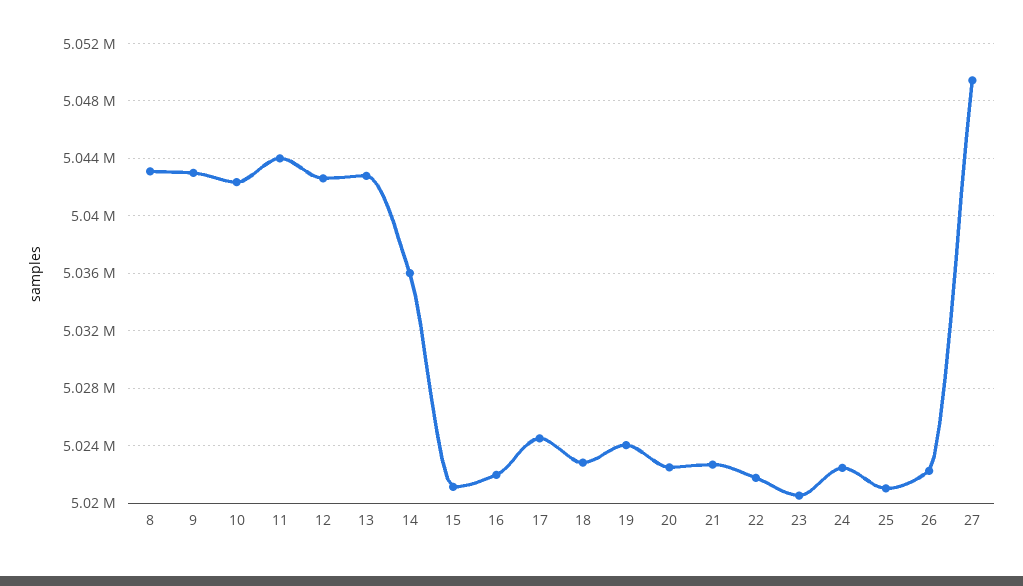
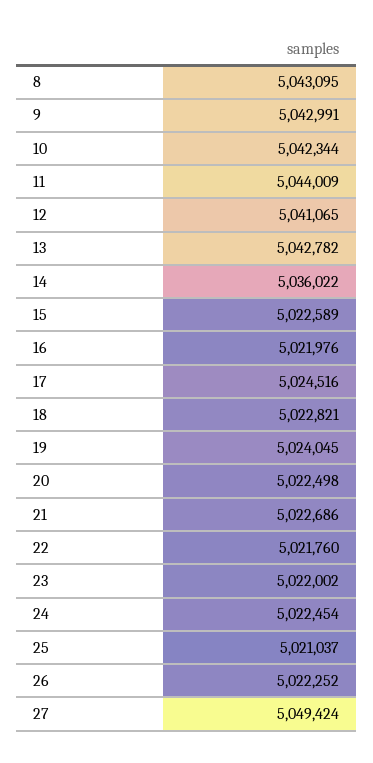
  {
    "8": 5043095,
    "9": 5042991,
    "10": 5042344,
    "11": 5044009,
-   "12": 5042500,
+   "12": 5041065,
    "13": 5042782,
    "14": 5036022,
-   "15": 5021000,
+   "15": 5022589,
    "16": 5021976,
    "17": 5024516,
    "18": 5022821,
    "19": 5024045,
    "20": 5022498,
    "21": 5022686,
    "22": 5021760,
-   "23": 5020500,
+   "23": 5022002,
    "24": 5022454,
    "25": 5021037,
    "26": 5022252,
    "27": 5049424
  }

